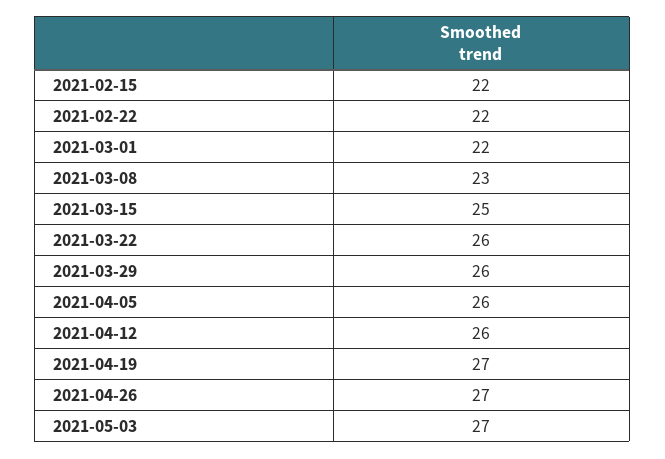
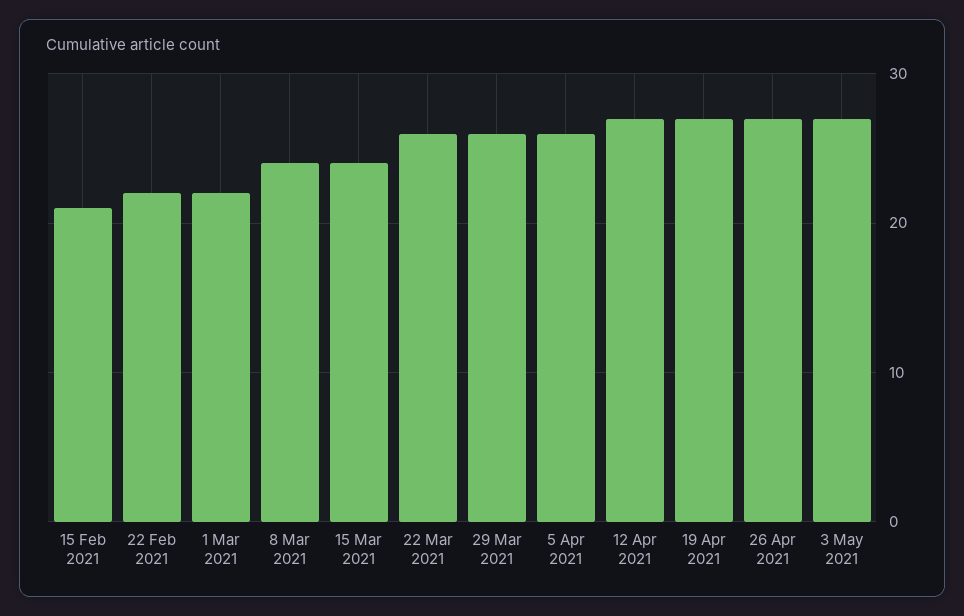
  {
-   "2021-02-15": 22,
+   "2021-02-15": 21,
    "2021-02-22": 22,
    "2021-03-01": 22,
-   "2021-03-08": 23,
+   "2021-03-08": 24,
-   "2021-03-15": 25,
+   "2021-03-15": 24,
    "2021-03-22": 26,
    "2021-03-29": 26,
    "2021-04-05": 26,
-   "2021-04-12": 26,
+   "2021-04-12": 27,
    "2021-04-19": 27,
    "2021-04-26": 27,
    "2021-05-03": 27
  }

